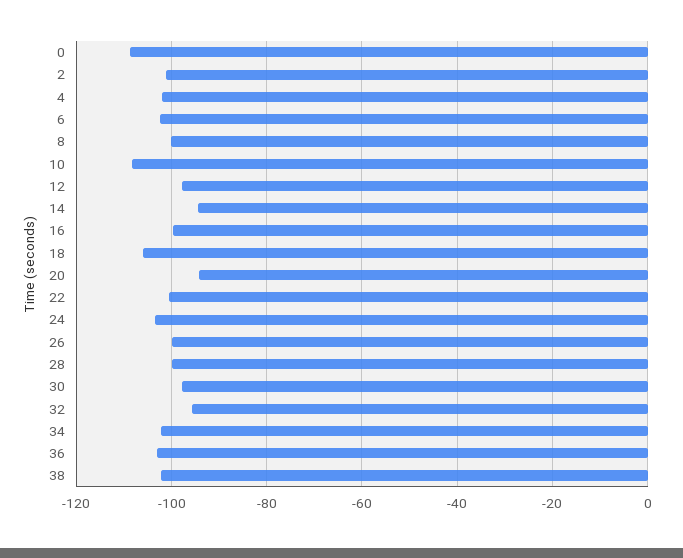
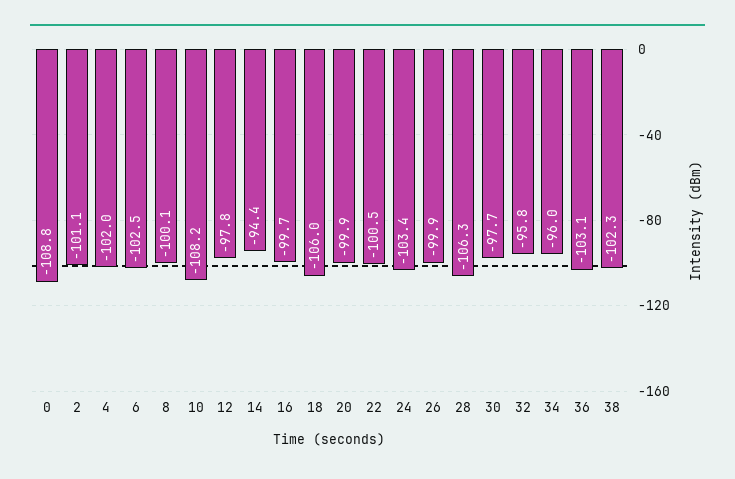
  {
    "0": -108.8,
    "2": -101.1,
    "4": -102,
    "6": -102.5,
    "8": -100.1,
    "10": -108.2,
    "12": -97.8,
    "14": -94.4,
    "16": -99.7,
    "18": -106,
-   "20": -94,
+   "20": -99.9,
    "22": -100.5,
    "24": -103.4,
    "26": -99.9,
-   "28": -100,
+   "28": -106.3,
    "30": -97.7,
    "32": -95.8,
-   "34": -102,
+   "34": -96,
    "36": -103.1,
    "38": -102.3
  }

